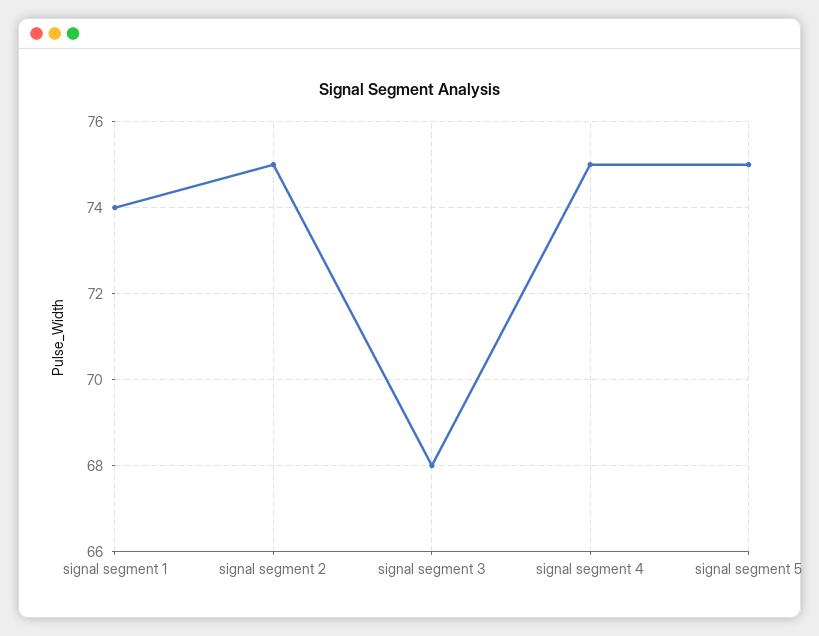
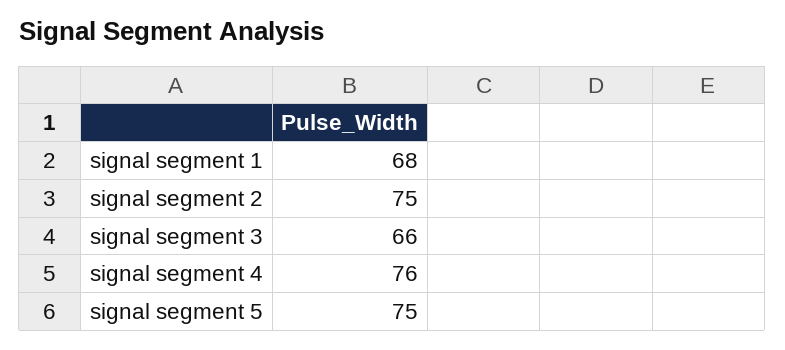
  {
-   "signal segment 1": 74,
+   "signal segment 1": 68,
    "signal segment 2": 75,
-   "signal segment 3": 68,
+   "signal segment 3": 66,
-   "signal segment 4": 75,
+   "signal segment 4": 76,
    "signal segment 5": 75
  }

